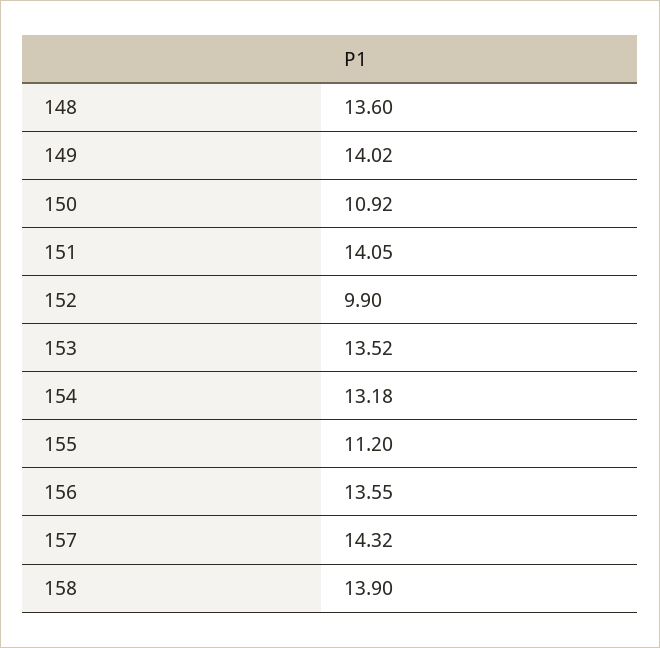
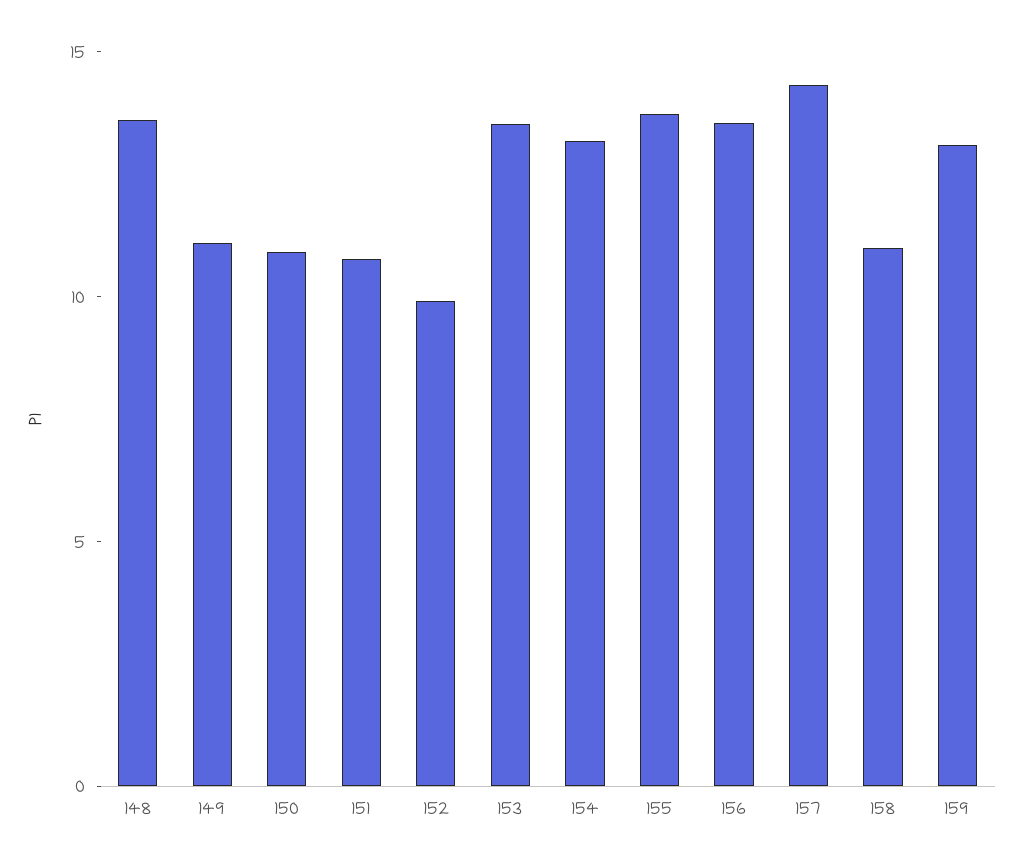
  {
    "148": 13.6,
-   "149": 14.02,
+   "149": 11,
    "150": 10.92,
-   "151": 14.05,
+   "151": 11,
    "152": 9.9,
    "153": 13.52,
    "154": 13.18,
-   "155": 11.2,
+   "155": 14,
    "156": 13.55,
    "157": 14.32,
-   "158": 13.9
+   "158": 11,
+   "159": 13
  }

